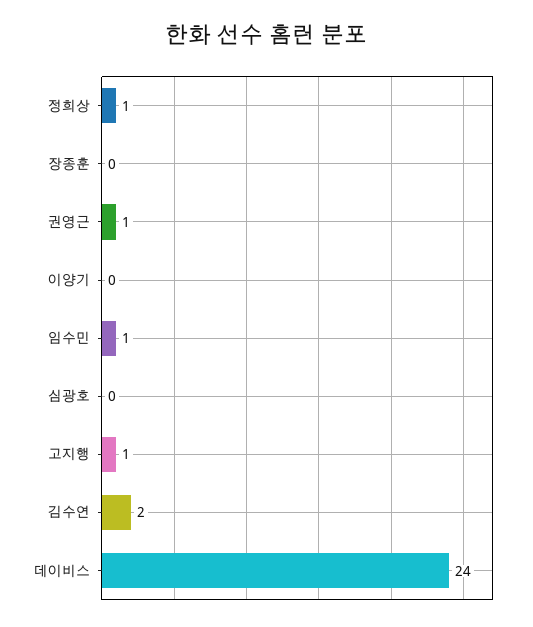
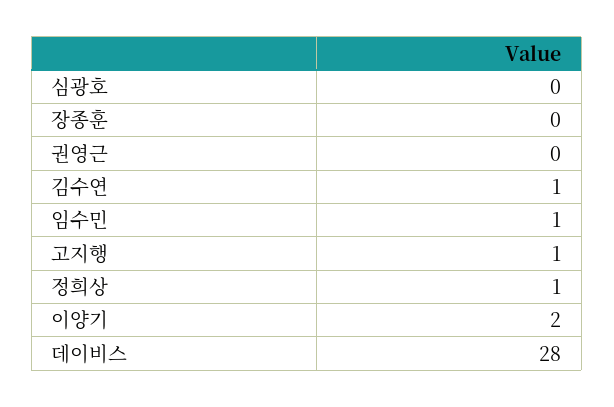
  {
    "정희상": 1,
    "장종훈": 0,
-   "권영근": 1,
+   "권영근": 0,
-   "이양기": 0,
+   "이양기": 2,
    "임수민": 1,
    "심광호": 0,
    "고지행": 1,
-   "김수연": 2,
+   "김수연": 1,
-   "데이비스": 24
+   "데이비스": 28
  }

